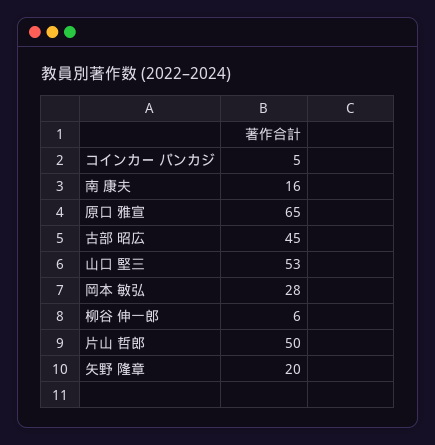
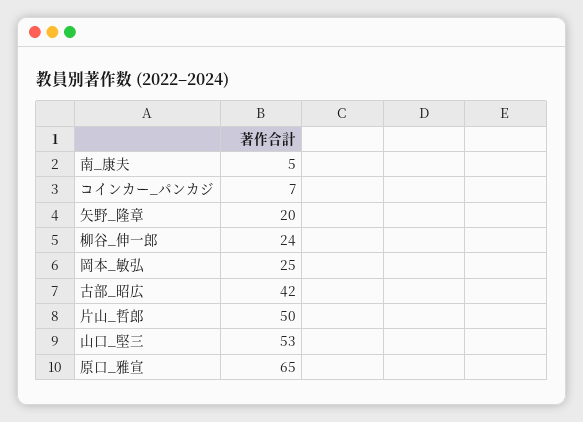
  {
-   "コインカー パンカジ": 5,
+   "コインカー パンカジ": 7,
-   "南 康夫": 16,
+   "南 康夫": 5,
    "原口 雅宣": 65,
-   "古部 昭広": 45,
+   "古部 昭広": 42,
    "山口 堅三": 53,
-   "岡本 敏弘": 28,
+   "岡本 敏弘": 25,
-   "柳谷 伸一郎": 6,
+   "柳谷 伸一郎": 24,
    "片山 哲郎": 50,
    "矢野 隆章": 20
  }

